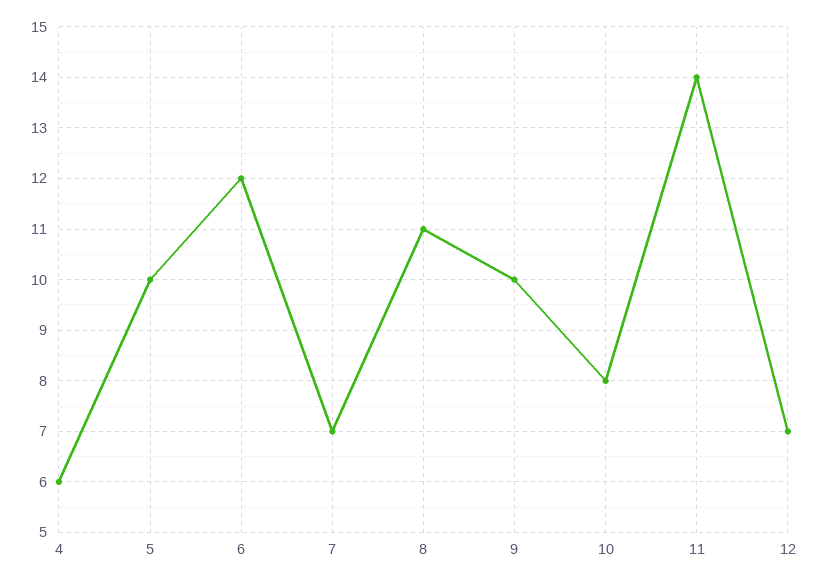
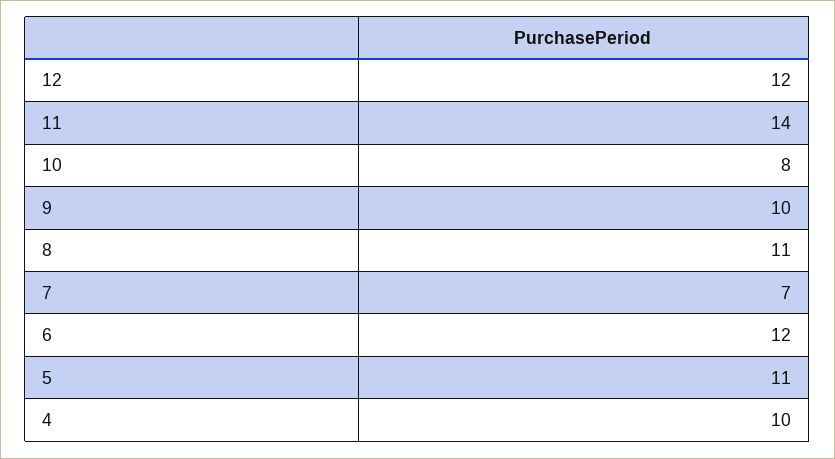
  {
-   "4": 6,
+   "4": 10,
-   "5": 10,
+   "5": 11,
    "6": 12,
    "7": 7,
    "8": 11,
    "9": 10,
    "10": 8,
    "11": 14,
-   "12": 7
+   "12": 12
  }

